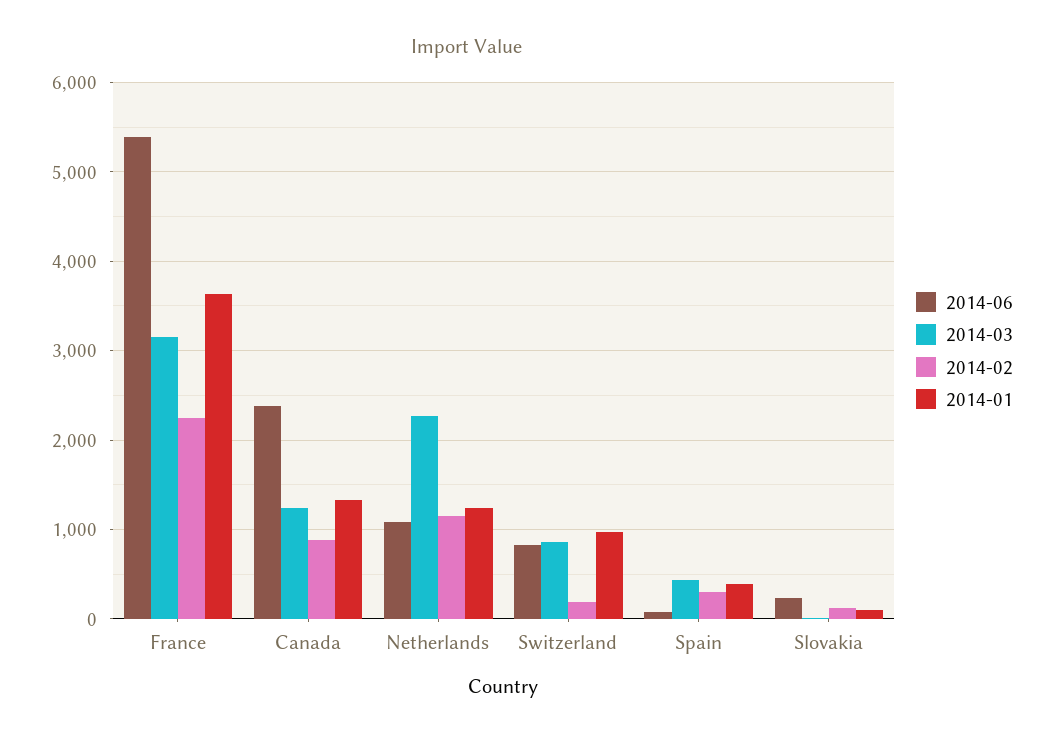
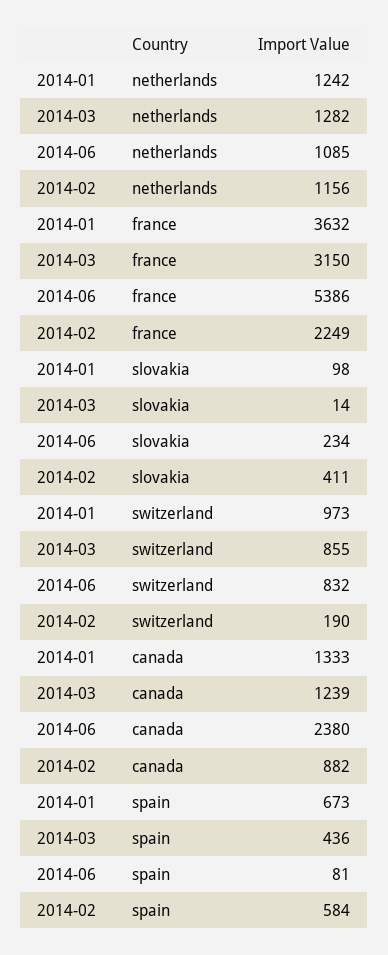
  {
    "2014-06": {
      "France": 5386,
      "Canada": 2380,
      "Netherlands": 1085,
      "Switzerland": 832,
      "Spain": 81,
      "Slovakia": 234
    },
    "2014-03": {
      "France": 3150,
      "Canada": 1239,
-     "Netherlands": 2300,
+     "Netherlands": 1282,
      "Switzerland": 855,
      "Spain": 436,
      "Slovakia": 14
    },
    "2014-02": {
      "France": 2249,
      "Canada": 882,
      "Netherlands": 1156,
      "Switzerland": 190,
-     "Spain": 300,
+     "Spain": 584,
-     "Slovakia": 100
+     "Slovakia": 411
    },
    "2014-01": {
      "France": 3632,
      "Canada": 1333,
      "Netherlands": 1242,
      "Switzerland": 973,
-     "Spain": 400,
+     "Spain": 673,
      "Slovakia": 98
    }
  }

